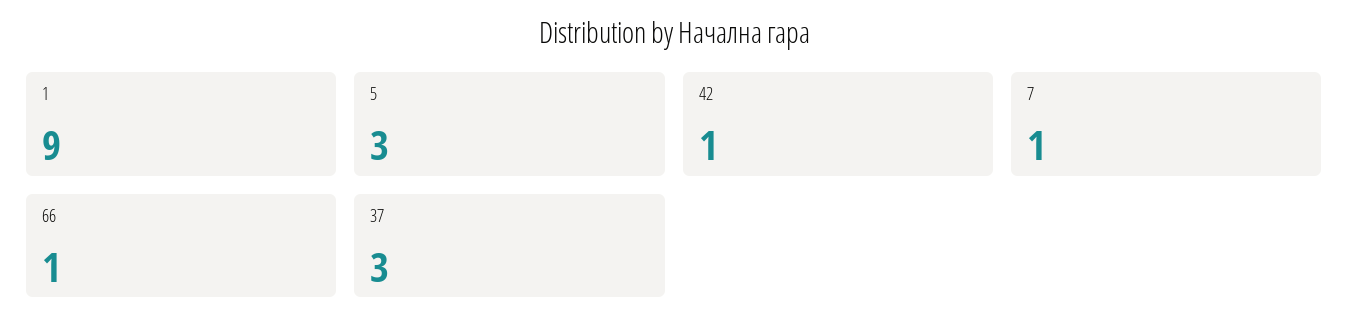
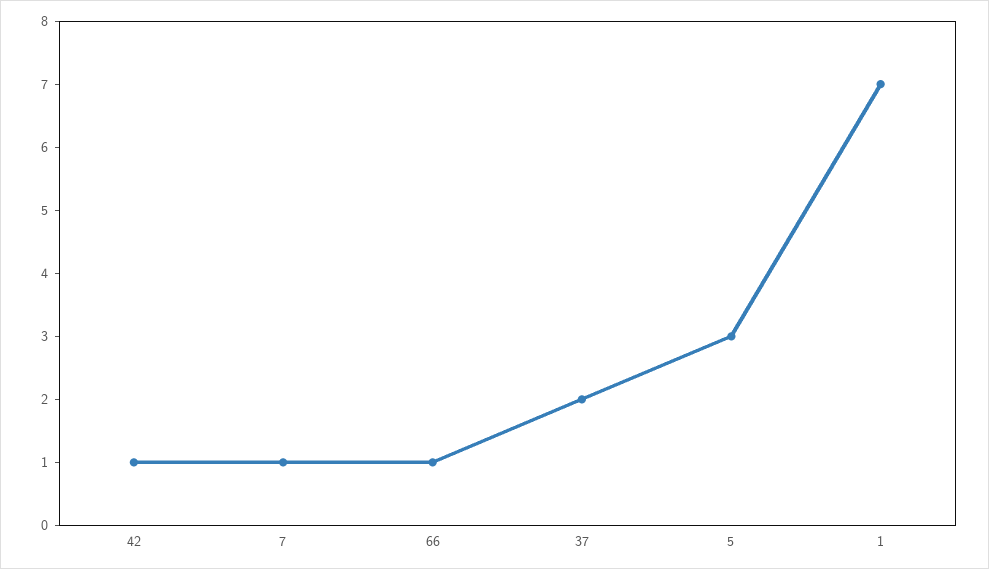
  {
-   "1": 9,
+   "1": 7,
    "5": 3,
    "42": 1,
    "7": 1,
    "66": 1,
-   "37": 3
+   "37": 2
  }

